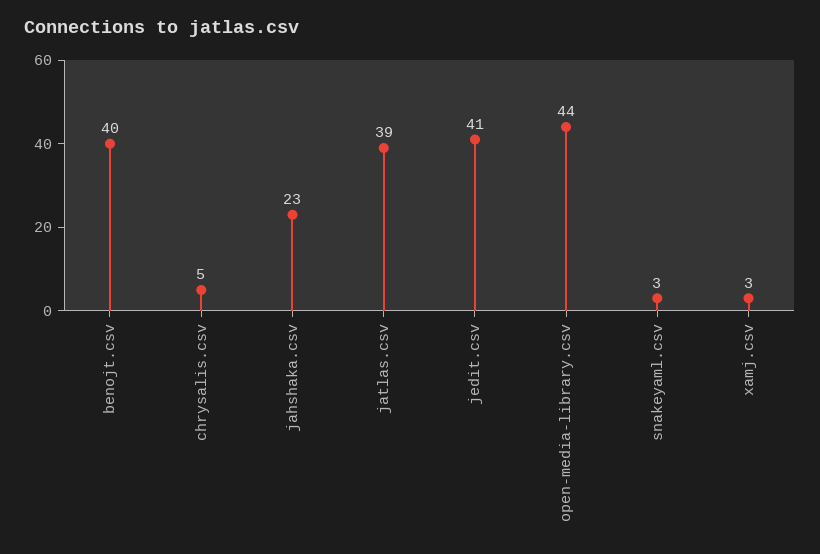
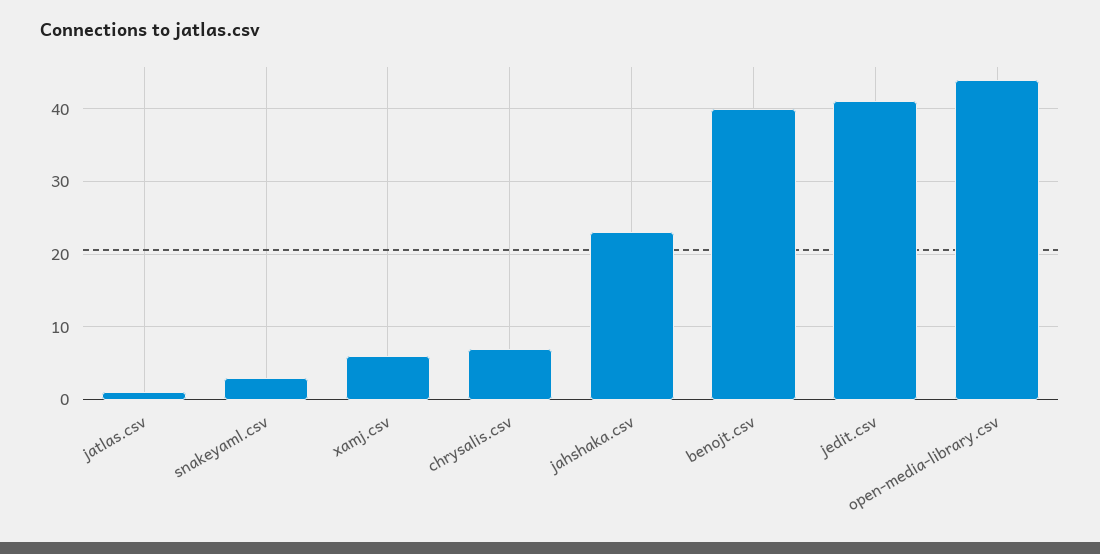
  {
    "benojt.csv": 40,
-   "chrysalis.csv": 5,
+   "chrysalis.csv": 7,
    "jahshaka.csv": 23,
-   "jatlas.csv": 39,
+   "jatlas.csv": 1,
    "jedit.csv": 41,
    "open-media-library.csv": 44,
    "snakeyaml.csv": 3,
-   "xamj.csv": 3
+   "xamj.csv": 6
  }

